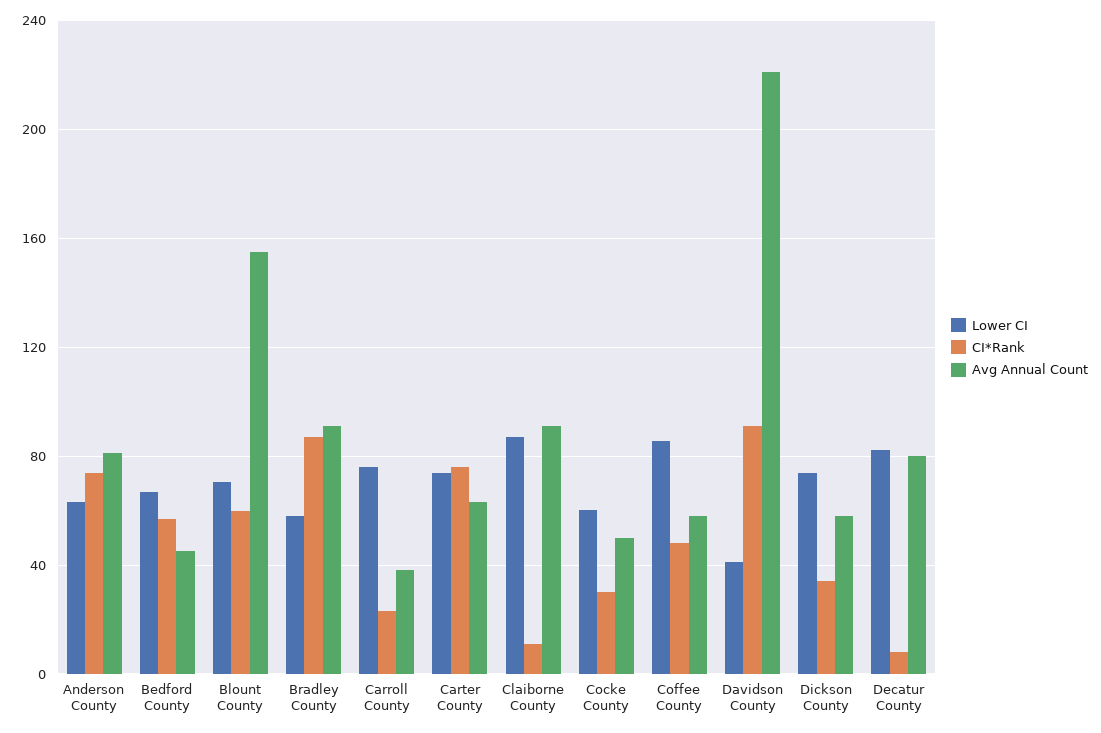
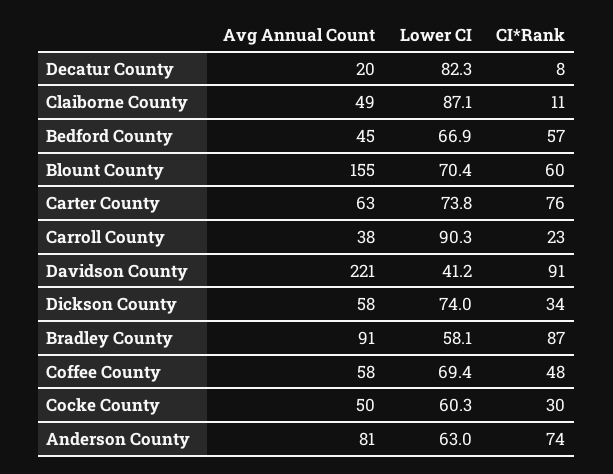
  {
    "Lower CI": {
      "Anderson County": 63,
      "Bedford County": 66.9,
      "Blount County": 70.4,
      "Bradley County": 58.1,
-     "Carroll County": 75,
+     "Carroll County": 90.3,
      "Carter County": 73.8,
      "Claiborne County": 87.1,
      "Cocke County": 60.3,
-     "Coffee County": 85,
+     "Coffee County": 69.4,
      "Davidson County": 41.2,
      "Dickson County": 74,
      "Decatur County": 82.3
    },
    "CI*Rank": {
      "Anderson County": 74,
      "Bedford County": 57,
      "Blount County": 60,
      "Bradley County": 87,
      "Carroll County": 23,
      "Carter County": 76,
      "Claiborne County": 11,
      "Cocke County": 30,
      "Coffee County": 48,
      "Davidson County": 91,
      "Dickson County": 34,
      "Decatur County": 8
    },
    "Avg Annual Count": {
      "Anderson County": 81,
      "Bedford County": 45,
      "Blount County": 155,
      "Bradley County": 91,
      "Carroll County": 38,
      "Carter County": 63,
-     "Claiborne County": 90,
+     "Claiborne County": 49,
      "Cocke County": 50,
      "Coffee County": 58,
      "Davidson County": 221,
      "Dickson County": 58,
-     "Decatur County": 80
+     "Decatur County": 20
    }
  }

